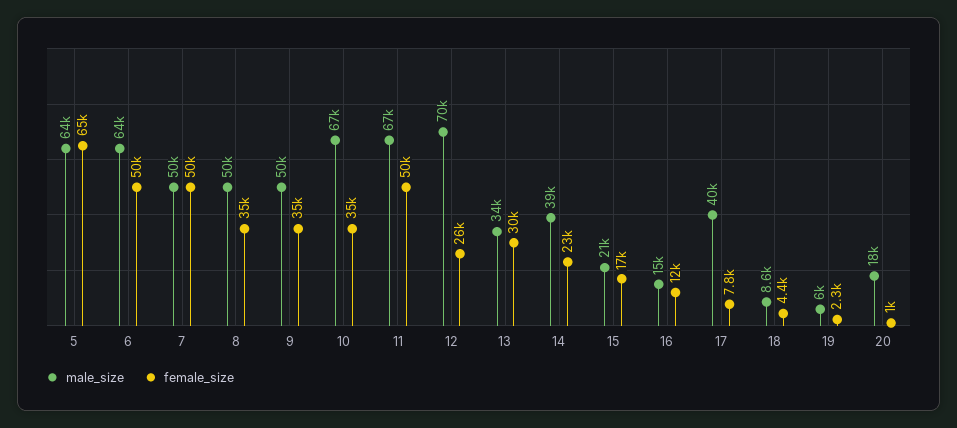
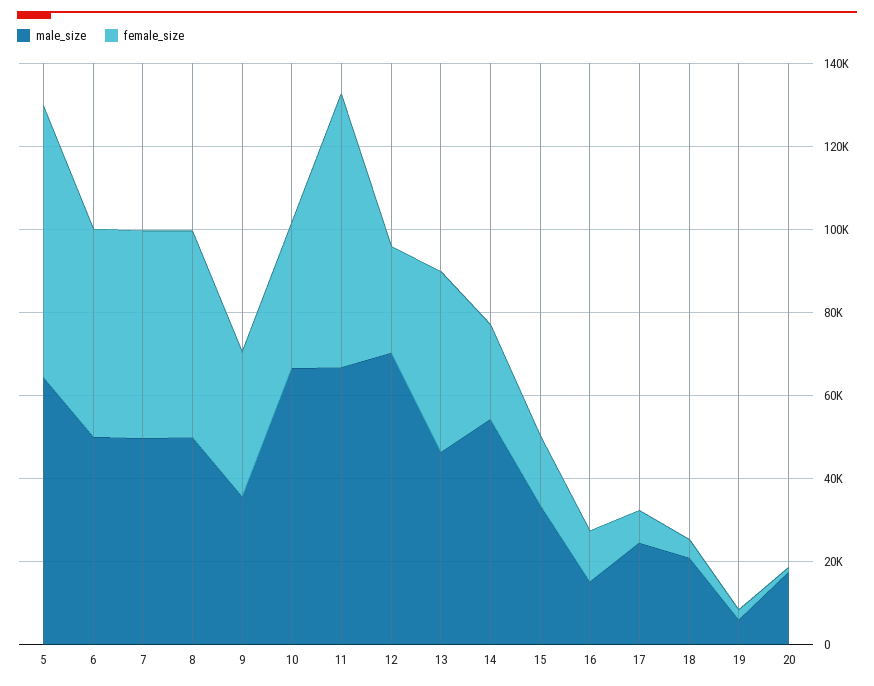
  {
    "male_size": {
      "5": 64000,
-     "6": 64000,
+     "6": 50000,
      "7": 50000,
      "8": 50000,
-     "9": 50000,
+     "9": 35000,
      "10": 67000,
      "11": 67000,
      "12": 70000,
-     "13": 34000,
+     "13": 45000,
-     "14": 39000,
+     "14": 55000,
-     "15": 21000,
+     "15": 35000,
      "16": 15000,
-     "17": 40000,
+     "17": 25000,
-     "18": 8600,
+     "18": 20000,
      "19": 6000,
      "20": 18000
    },
    "female_size": {
      "5": 65000,
      "6": 50000,
      "7": 50000,
-     "8": 35000,
+     "8": 50000,
      "9": 35000,
      "10": 35000,
-     "11": 50000,
+     "11": 65000,
      "12": 26000,
-     "13": 30000,
+     "13": 45000,
      "14": 23000,
      "15": 17000,
      "16": 12000,
      "17": 7800,
      "18": 4400,
      "19": 2300,
      "20": 1000
    }
  }

